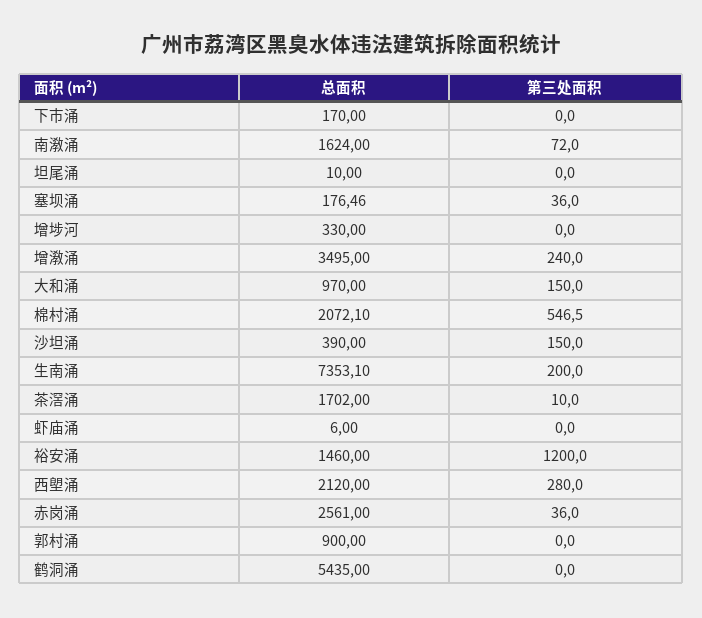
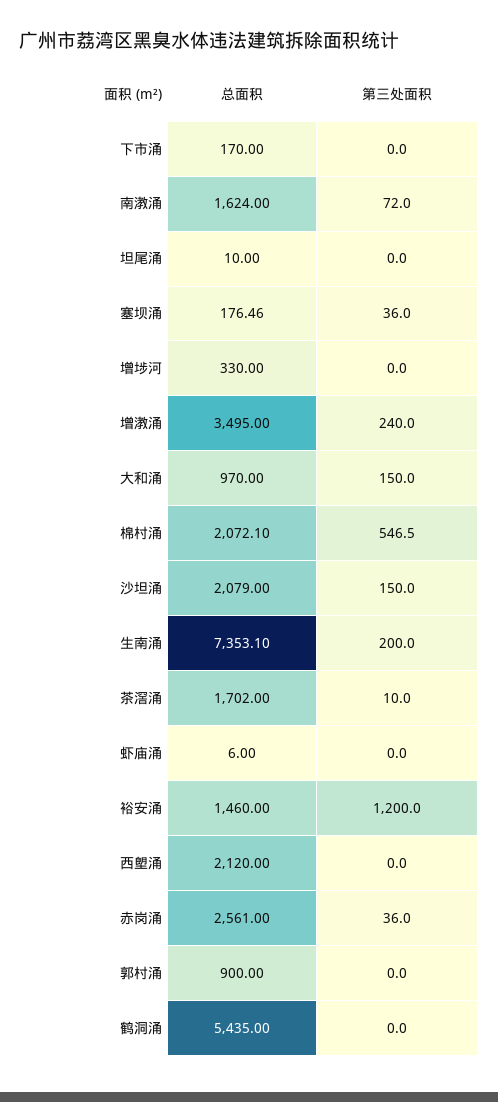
  {
    "总面积": {
      "下市涌": 170,
      "南漖涌": 1624,
      "坦尾涌": 10,
      "塞坝涌": 176.46,
      "增埗河": 330,
      "增漖涌": 3495,
      "大和涌": 970,
      "棉村涌": 2072.1,
-     "沙坦涌": 390,
+     "沙坦涌": 2079,
      "生南涌": 7353.1,
      "茶滘涌": 1702,
      "虾庙涌": 6,
      "裕安涌": 1460,
      "西塱涌": 2120,
      "赤岗涌": 2561,
      "郭村涌": 900,
      "鹤洞涌": 5435
    },
    "第三处面积": {
      "下市涌": 0,
      "南漖涌": 72,
      "坦尾涌": 0,
      "塞坝涌": 36,
      "增埗河": 0,
      "增漖涌": 240,
      "大和涌": 150,
      "棉村涌": 546.5,
      "沙坦涌": 150,
      "生南涌": 200,
      "茶滘涌": 10,
      "虾庙涌": 0,
      "裕安涌": 1200,
-     "西塱涌": 280,
+     "西塱涌": 0,
      "赤岗涌": 36,
      "郭村涌": 0,
      "鹤洞涌": 0
    }
  }

